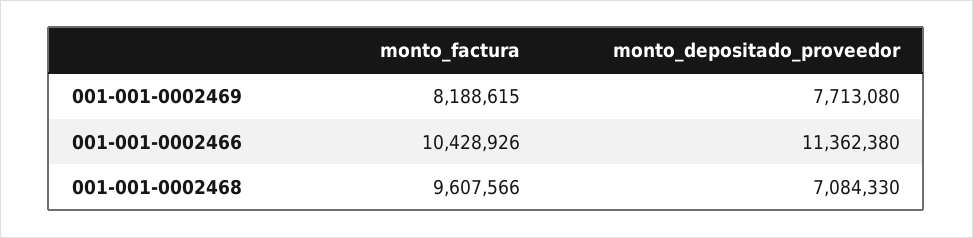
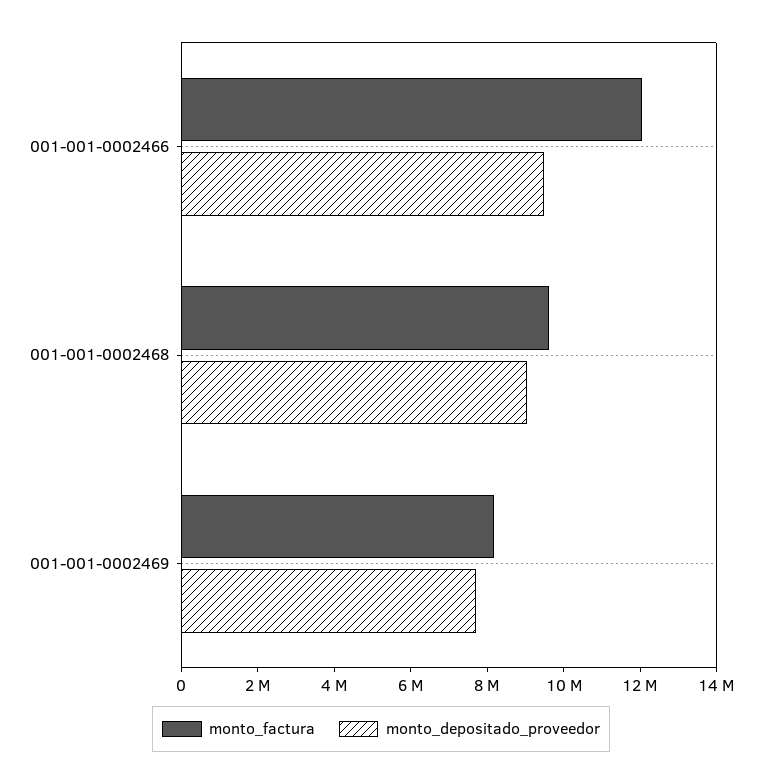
  {
    "monto_factura": {
      "001-001-0002469": 8188615,
-     "001-001-0002466": 10428926,
+     "001-001-0002466": 12000000,
      "001-001-0002468": 9607566
    },
    "monto_depositado_proveedor": {
      "001-001-0002469": 7713080,
-     "001-001-0002466": 11362380,
+     "001-001-0002466": 9500000,
-     "001-001-0002468": 7084330
+     "001-001-0002468": 9000000
    }
  }

